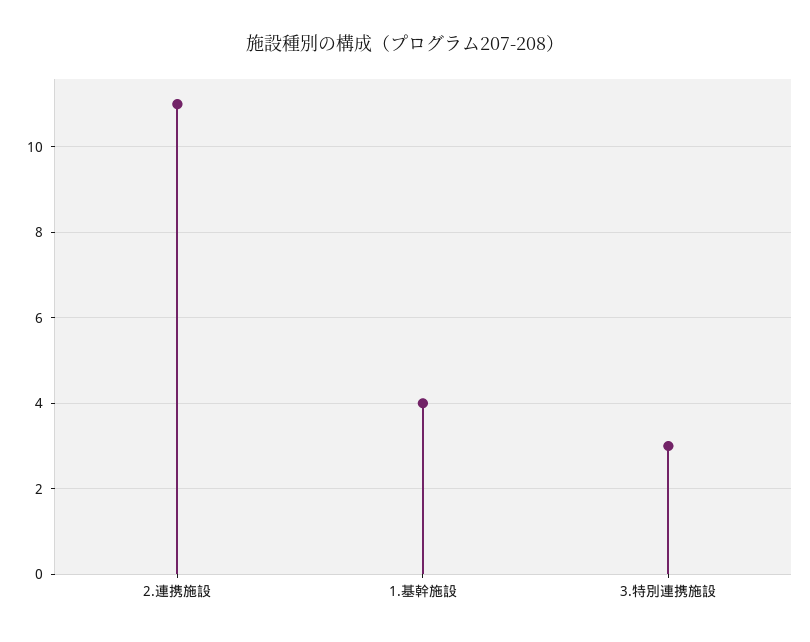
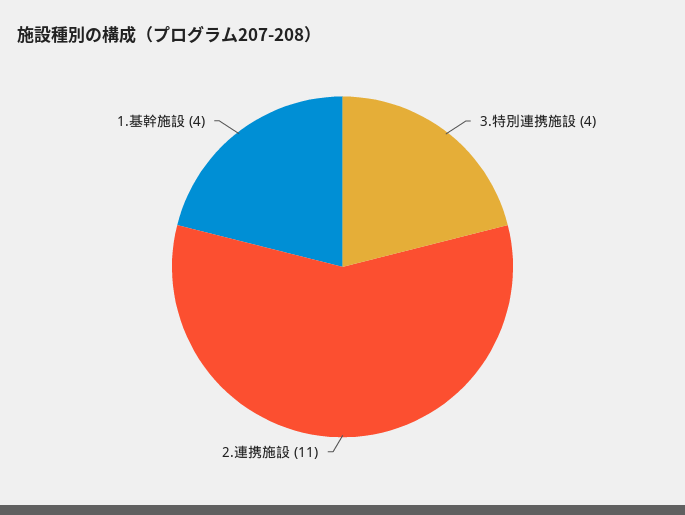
  {
    "2.連携施設": 11,
    "1.基幹施設": 4,
-   "3.特別連携施設": 3
+   "3.特別連携施設": 4
  }

